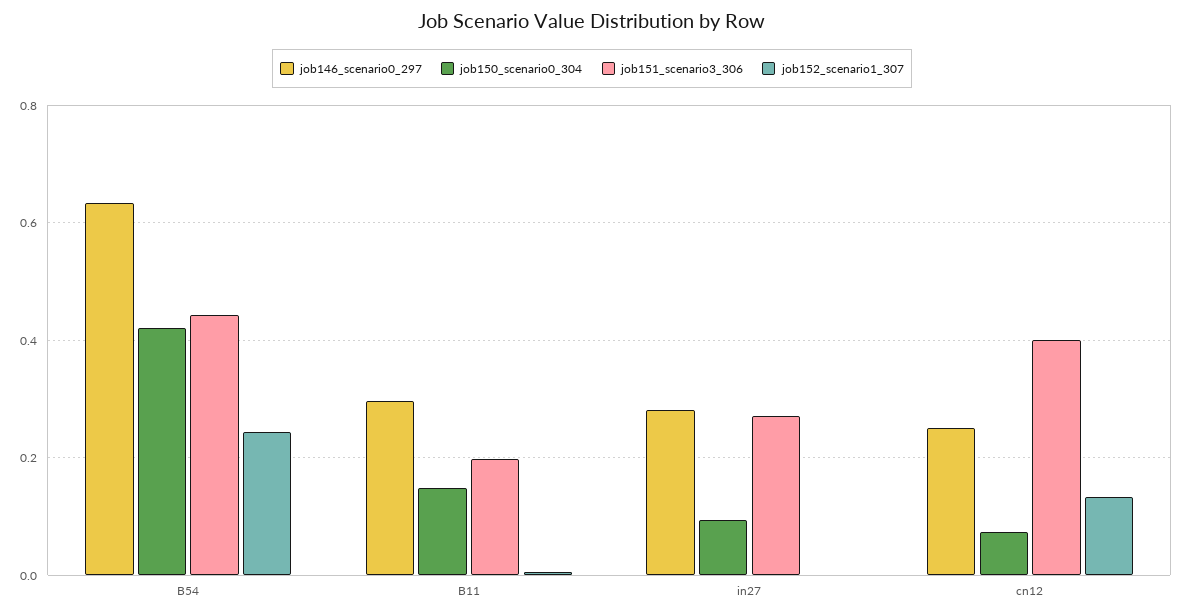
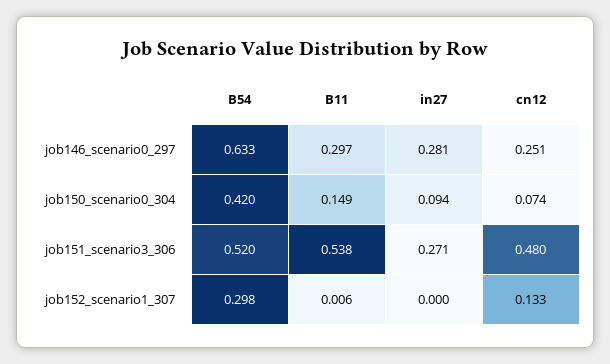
  {
    "job146_scenario0_297": {
      "B54": 0.633,
      "B11": 0.297,
      "in27": 0.281,
      "cn12": 0.251
    },
    "job150_scenario0_304": {
      "B54": 0.42,
      "B11": 0.149,
      "in27": 0.094,
      "cn12": 0.074
    },
    "job151_scenario3_306": {
-     "B54": 0.44,
+     "B54": 0.52,
-     "B11": 0.2,
+     "B11": 0.538,
      "in27": 0.271,
-     "cn12": 0.4
+     "cn12": 0.48
    },
    "job152_scenario1_307": {
-     "B54": 0.24,
+     "B54": 0.298,
      "B11": 0.006,
      "in27": 0,
      "cn12": 0.133
    }
  }

